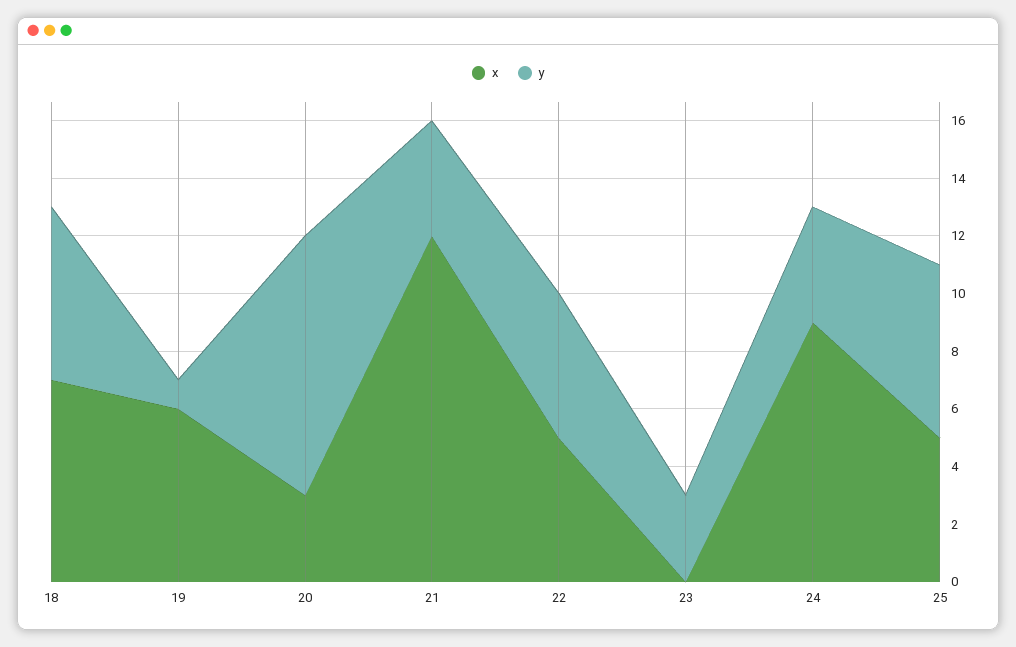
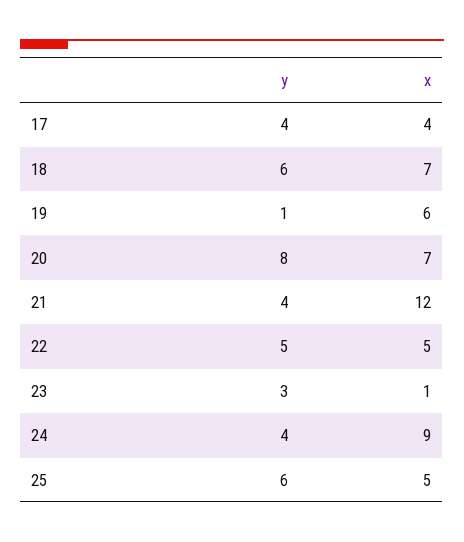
  {
    "x": {
      "18": 7,
      "19": 6,
-     "20": 3,
+     "20": 7,
      "21": 12,
      "22": 5,
-     "23": 0,
+     "23": 1,
      "24": 9,
-     "25": 5
+     "25": 5,
+     "17": 4
    },
    "y": {
      "18": 6,
      "19": 1,
-     "20": 9,
+     "20": 8,
      "21": 4,
      "22": 5,
      "23": 3,
      "24": 4,
-     "25": 6
+     "25": 6,
+     "17": 4
    }
  }

